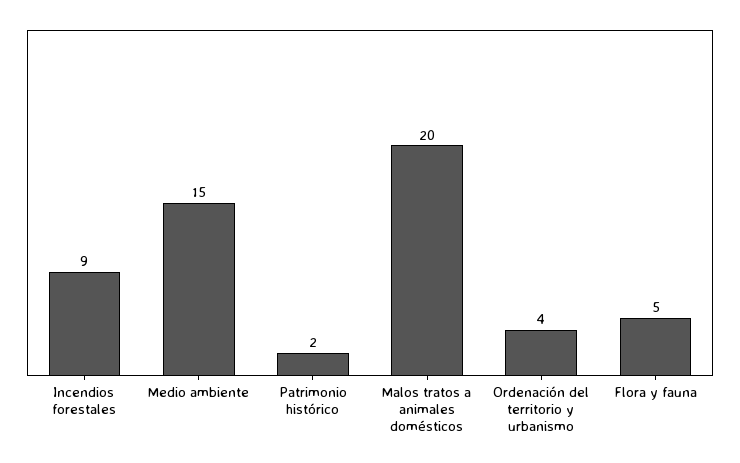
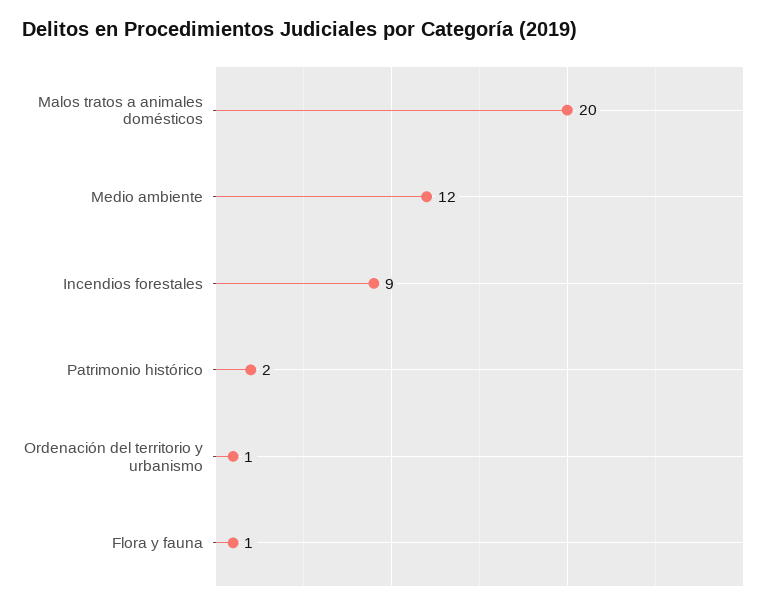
  {
    "Incendios forestales": 9,
-   "Medio ambiente": 15,
+   "Medio ambiente": 12,
    "Patrimonio histórico": 2,
    "Malos tratos a animales domésticos": 20,
-   "Ordenación del territorio y urbanismo": 4,
+   "Ordenación del territorio y urbanismo": 1,
-   "Flora y fauna": 5
+   "Flora y fauna": 1
  }

